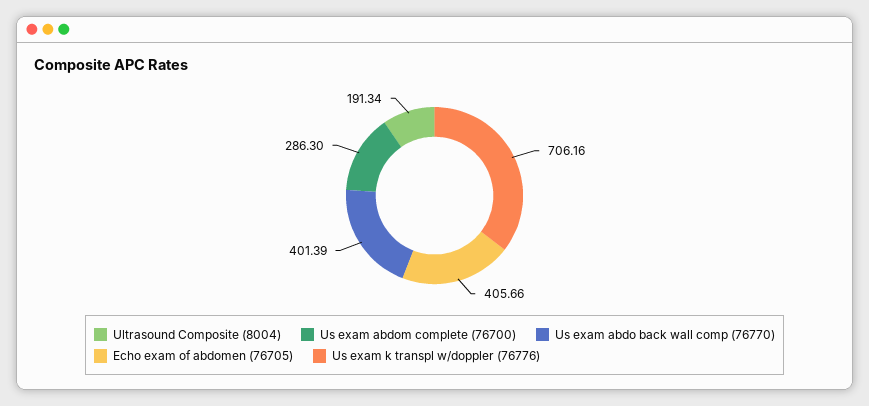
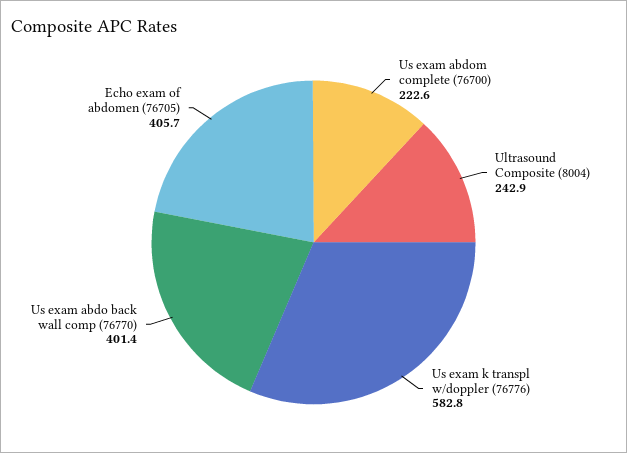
  {
-   "Ultrasound Composite (8004)": 191.34,
+   "Ultrasound Composite (8004)": 242.9,
-   "Us exam abdom complete (76700)": 286.3,
+   "Us exam abdom complete (76700)": 222.6,
    "Us exam abdo back wall comp (76770)": 401.39,
    "Echo exam of abdomen (76705)": 405.66,
-   "Us exam k transpl w/doppler (76776)": 706.16
+   "Us exam k transpl w/doppler (76776)": 582.8
  }

